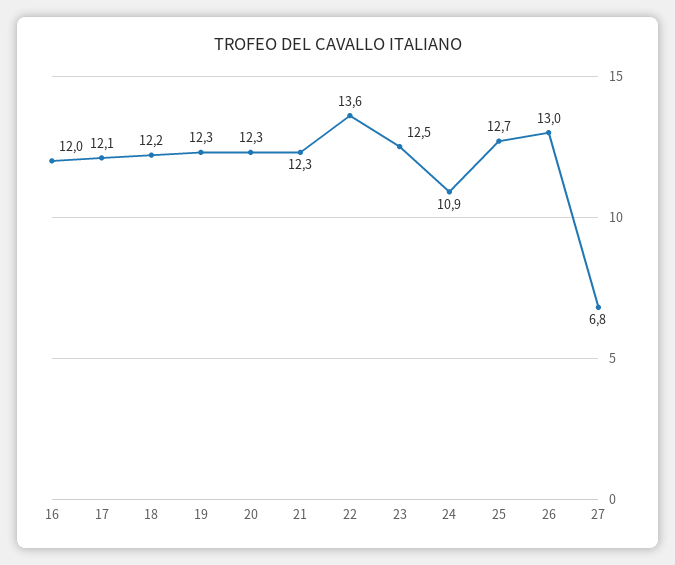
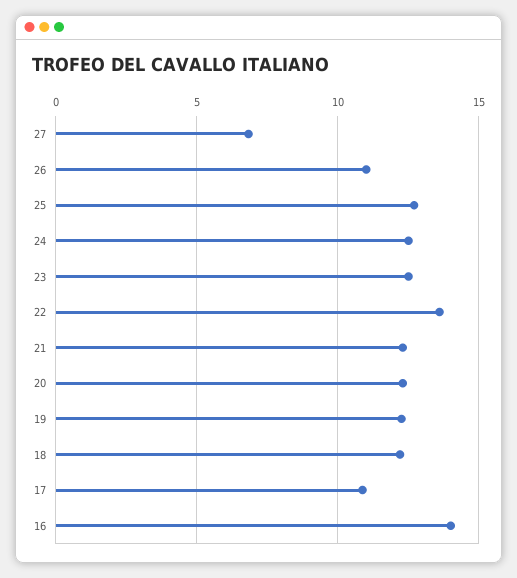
  {
-   "16": 12,
+   "16": 14,
-   "17": 12.1,
+   "17": 11,
    "18": 12.2,
    "19": 12.3,
    "20": 12.3,
    "21": 12.3,
    "22": 13.6,
    "23": 12.5,
-   "24": 10.9,
+   "24": 12.5,
    "25": 12.7,
-   "26": 13,
+   "26": 11,
    "27": 6.8
  }

